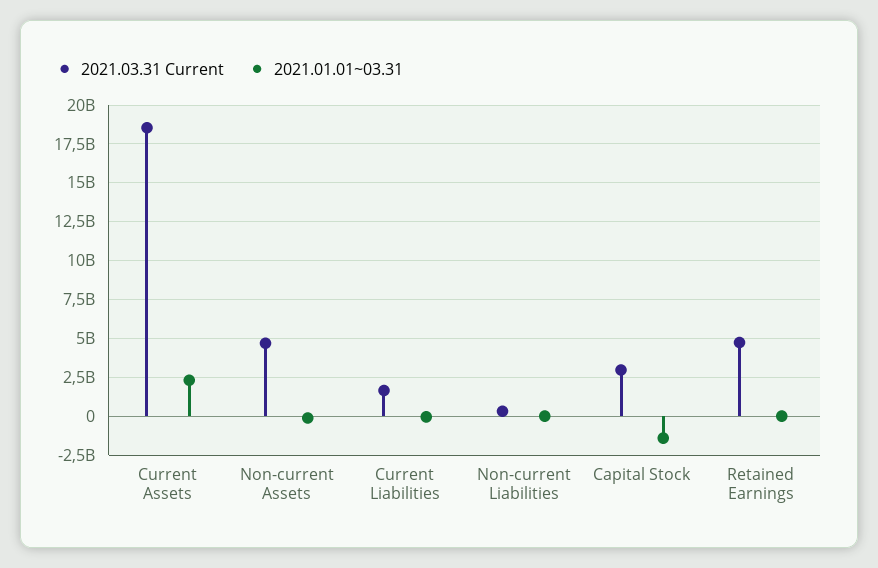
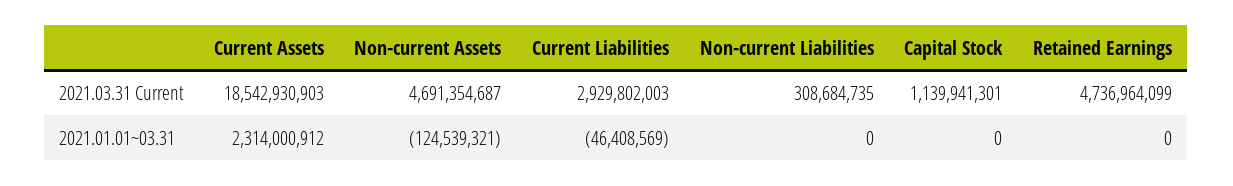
  {
    "2021.03.31 Current": {
      "Current Assets": 18542930903,
      "Non-current Assets": 4691354687,
-     "Current Liabilities": 1500000000,
+     "Current Liabilities": 2929802003,
      "Non-current Liabilities": 308684735,
-     "Capital Stock": 3000000000,
+     "Capital Stock": 1139941301,
      "Retained Earnings": 4736964099
    },
    "2021.01.01~03.31": {
      "Current Assets": 2314000912,
      "Non-current Assets": -124539321,
      "Current Liabilities": -46408569,
      "Non-current Liabilities": 0,
-     "Capital Stock": -1500000000,
+     "Capital Stock": 0,
      "Retained Earnings": 0
    }
  }

